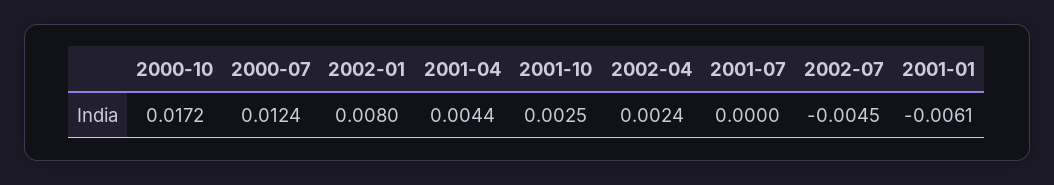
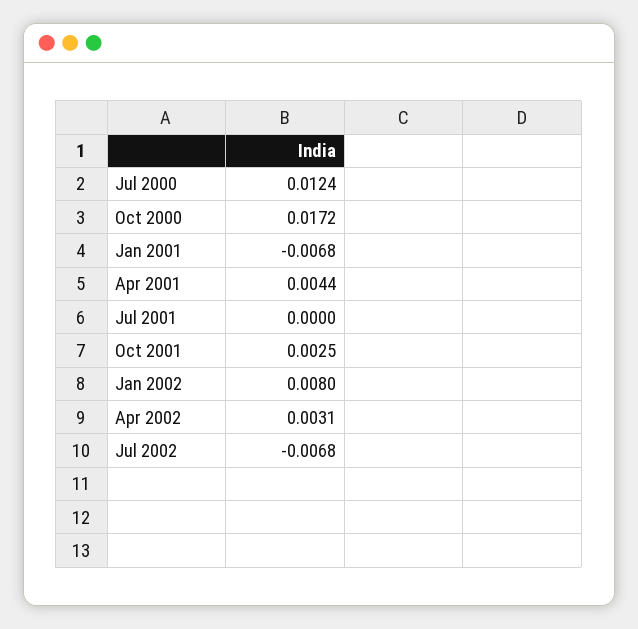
  {
    "2000-10": 0.0172,
    "2000-07": 0.0124,
    "2002-01": 0.008,
    "2001-04": 0.0044,
    "2001-10": 0.0025,
-   "2002-04": 0.0024,
+   "2002-04": 0.0031,
    "2001-07": 0,
-   "2002-07": -0.0045,
+   "2002-07": -0.0068,
-   "2001-01": -0.0061
+   "2001-01": -0.0068
  }

